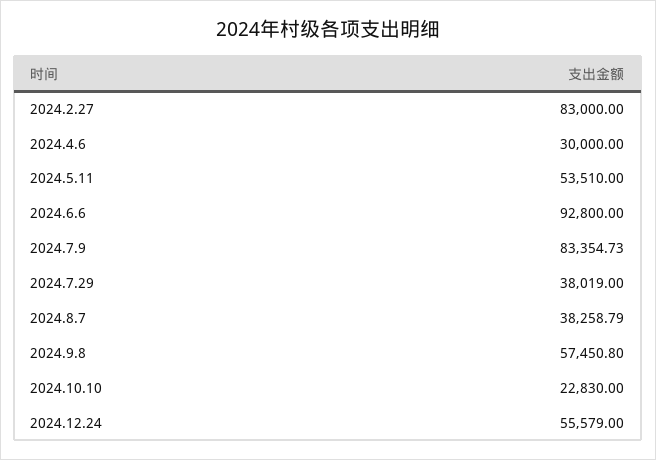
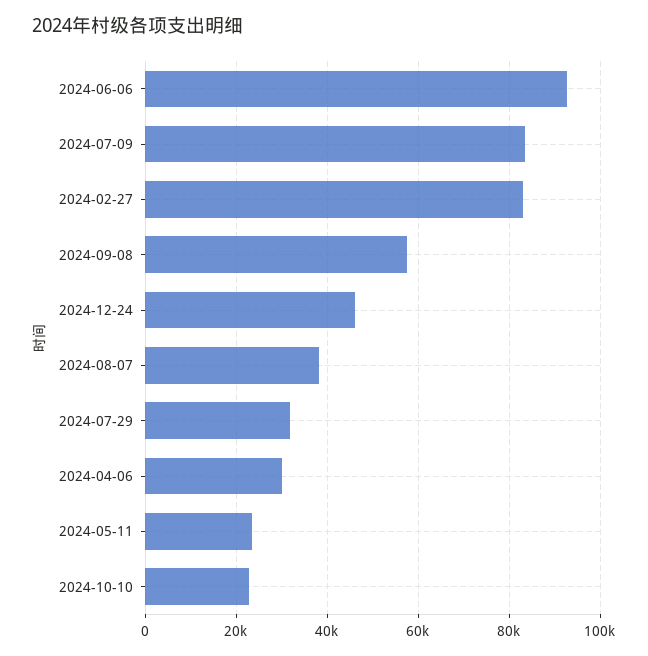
  {
    "2024.2.27": 83000,
    "2024.4.6": 30000,
-   "2024.5.11": 53510,
+   "2024.5.11": 24000,
    "2024.6.6": 92800,
    "2024.7.9": 83354.73,
-   "2024.7.29": 38019,
+   "2024.7.29": 32000,
    "2024.8.7": 38258.79,
    "2024.9.8": 57450.8,
    "2024.10.10": 22830,
-   "2024.12.24": 55579
+   "2024.12.24": 46000
  }

